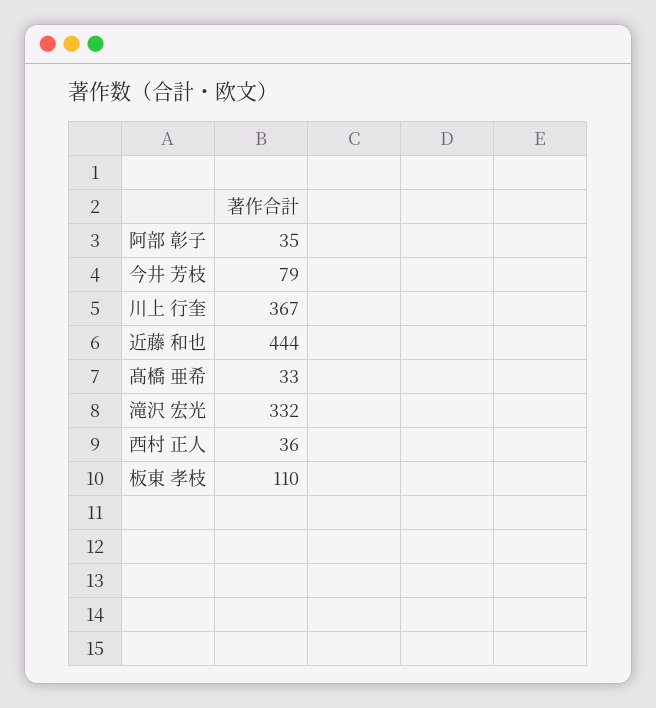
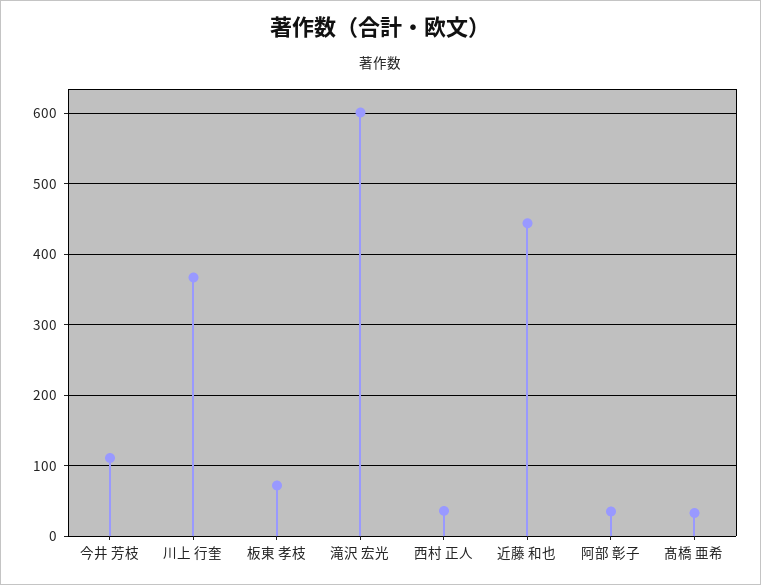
  {
    "阿部 彰子": 35,
-   "今井 芳枝": 79,
+   "今井 芳枝": 110,
    "川上 行奎": 367,
    "近藤 和也": 444,
    "髙橋 亜希": 33,
-   "滝沢 宏光": 332,
+   "滝沢 宏光": 600,
    "西村 正人": 36,
-   "板東 孝枝": 110
+   "板東 孝枝": 70
  }

